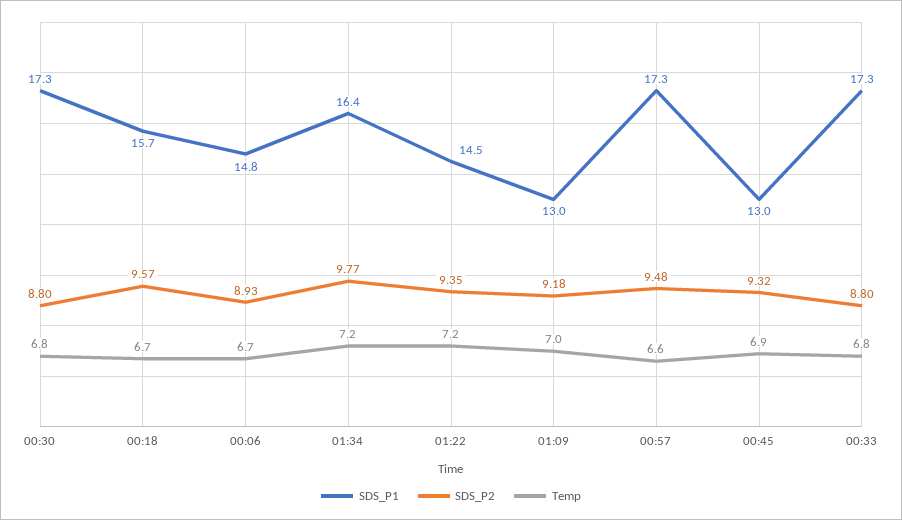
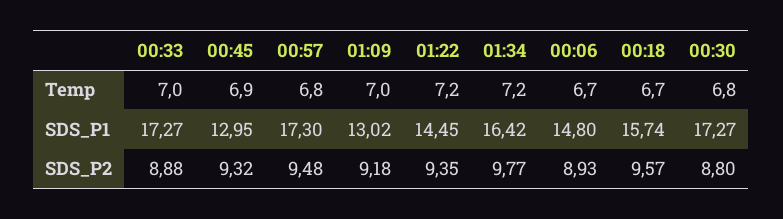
  {
    "SDS_P1": {
      "00:30": 17.27,
      "00:18": 15.74,
      "00:06": 14.8,
      "01:34": 16.42,
      "01:22": 14.45,
      "01:09": 13.02,
      "00:57": 17.3,
      "00:45": 12.95,
      "00:33": 17.27
    },
    "SDS_P2": {
      "00:30": 8.8,
      "00:18": 9.57,
      "00:06": 8.93,
      "01:34": 9.77,
      "01:22": 9.35,
      "01:09": 9.18,
      "00:57": 9.48,
      "00:45": 9.32,
-     "00:33": 8.8
+     "00:33": 8.88
    },
    "Temp": {
      "00:30": 6.8,
      "00:18": 6.7,
      "00:06": 6.7,
      "01:34": 7.2,
      "01:22": 7.2,
      "01:09": 7,
-     "00:57": 6.6,
+     "00:57": 6.8,
      "00:45": 6.9,
-     "00:33": 6.8
+     "00:33": 7
    }
  }

